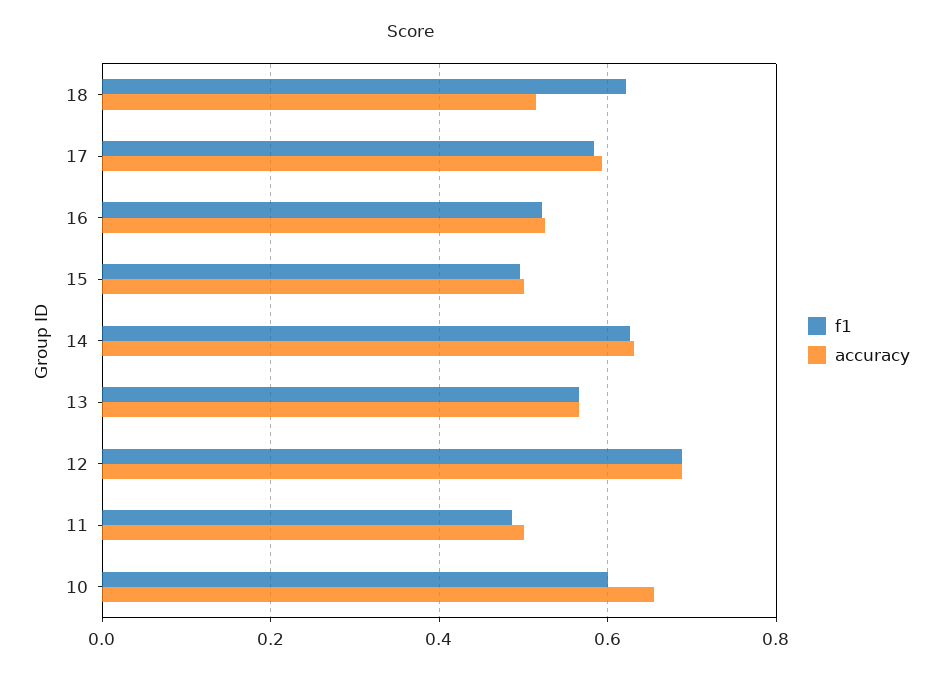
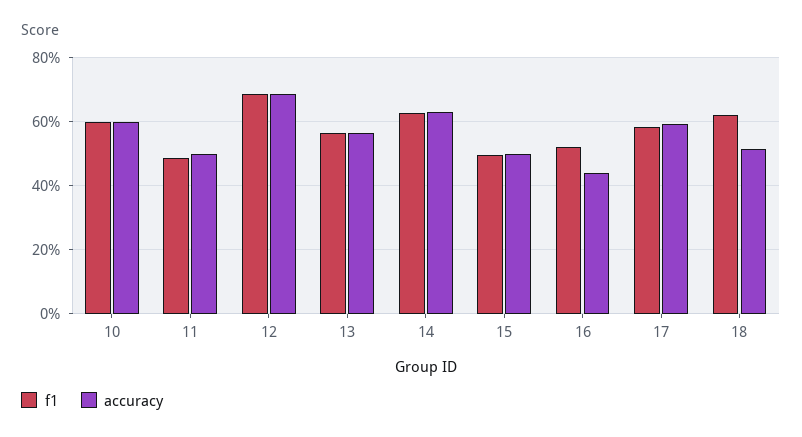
  {
    "f1": {
      "18": 0.62,
      "17": 0.58,
      "16": 0.52,
      "15": 0.5,
      "14": 0.62,
      "13": 0.56,
      "12": 0.68,
      "11": 0.48,
      "10": 0.6
    },
    "accuracy": {
      "18": 0.52,
      "17": 0.6,
-     "16": 0.52,
+     "16": 0.44,
      "15": 0.5,
      "14": 0.64,
      "13": 0.56,
      "12": 0.68,
      "11": 0.5,
-     "10": 0.66
+     "10": 0.6
    }
  }

